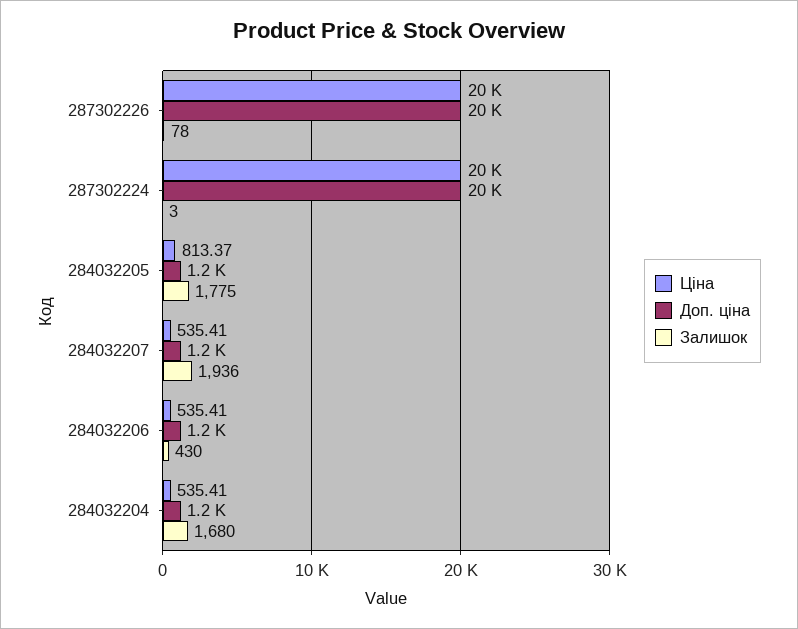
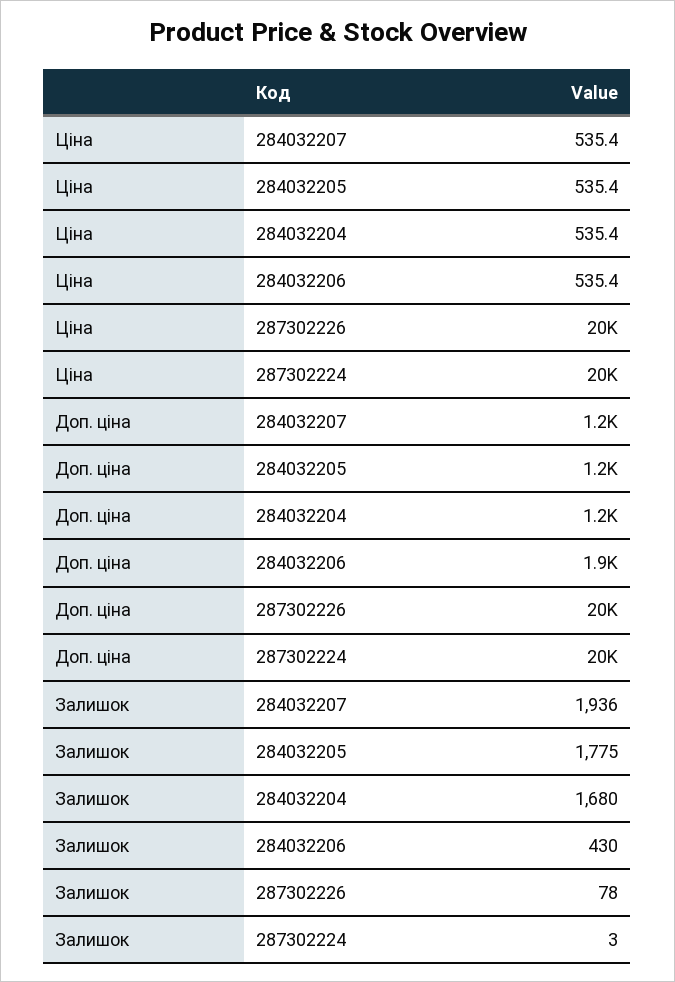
  {
    "Ціна": {
      "287302226": 20000,
      "287302224": 20000,
-     "284032205": 813.37,
+     "284032205": 535.4,
      "284032207": 535.41,
      "284032206": 535.41,
      "284032204": 535.41
    },
    "Доп. ціна": {
      "287302226": 20000,
      "287302224": 20000,
      "284032205": 1200,
      "284032207": 1200,
-     "284032206": 1200,
+     "284032206": 1900,
      "284032204": 1200
    },
    "Залишок": {
      "287302226": 78,
      "287302224": 3,
      "284032205": 1775,
      "284032207": 1936,
      "284032206": 430,
      "284032204": 1680
    }
  }

